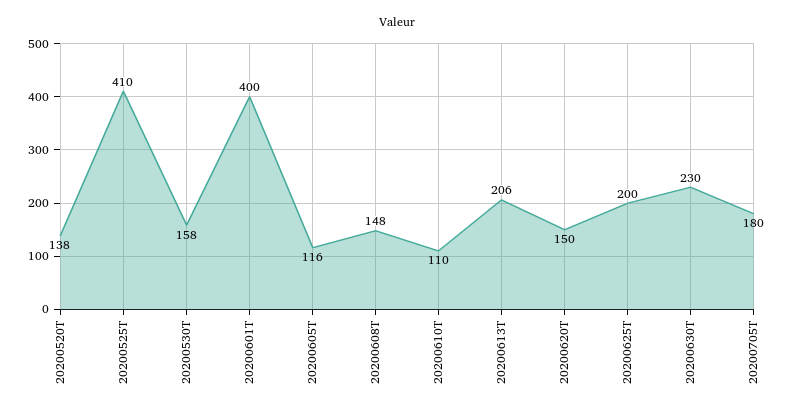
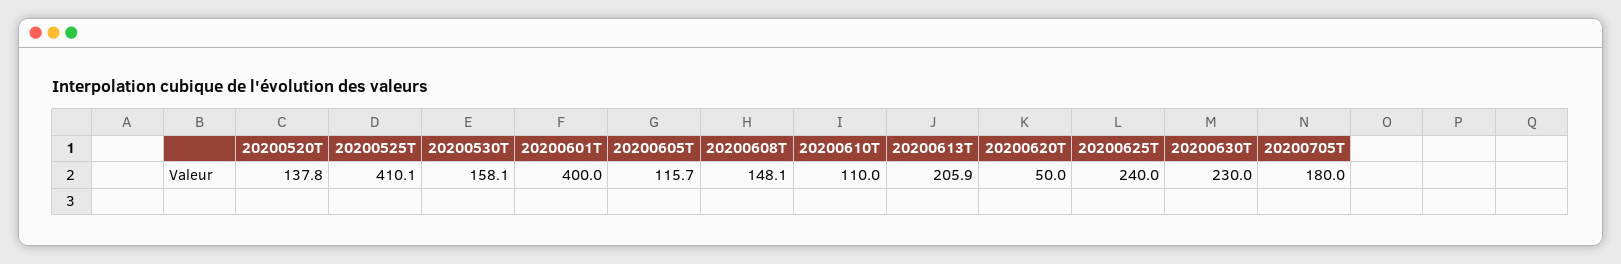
  {
    "20200520T": 137.8,
    "20200525T": 410.1,
    "20200530T": 158.1,
    "20200601T": 400,
    "20200605T": 115.7,
    "20200608T": 148.1,
    "20200610T": 110,
    "20200613T": 205.9,
-   "20200620T": 150,
+   "20200620T": 50,
-   "20200625T": 200,
+   "20200625T": 240,
    "20200630T": 230,
    "20200705T": 180
  }

